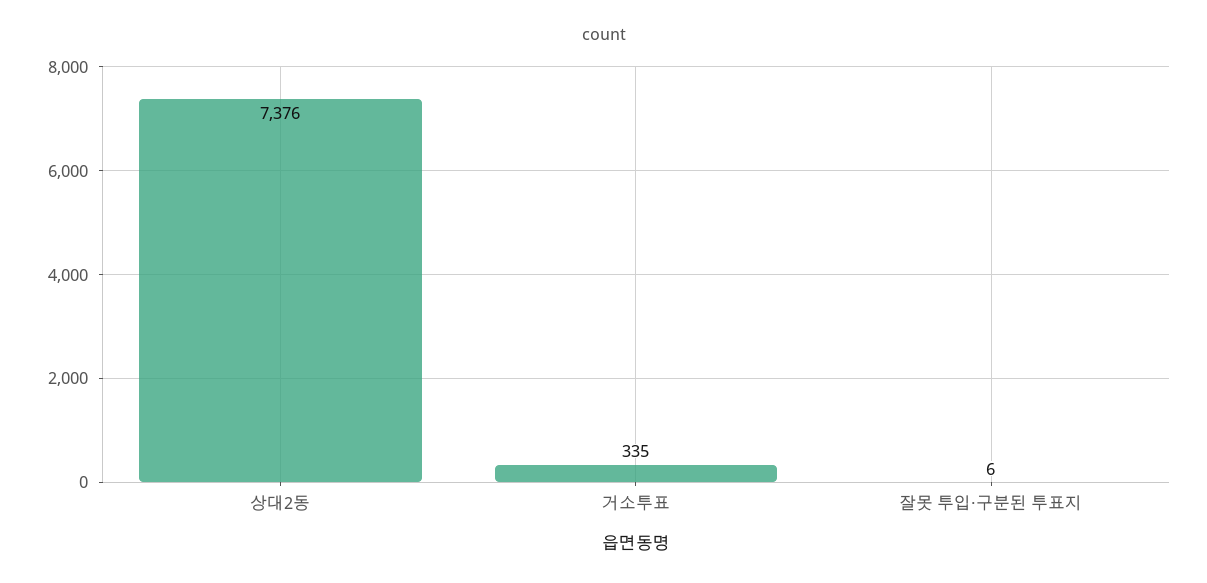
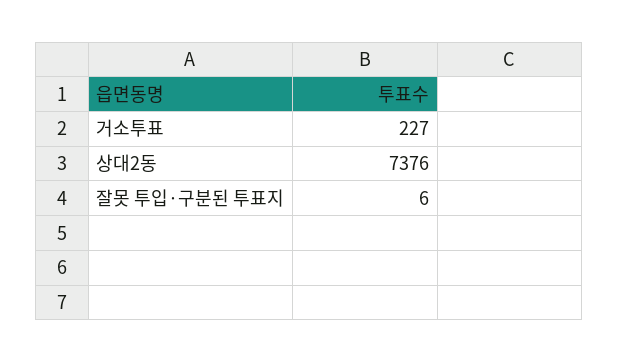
  {
    "상대2동": 7376,
-   "거소투표": 335,
+   "거소투표": 227,
    "잘못 투입·구분된 투표지": 6
  }

